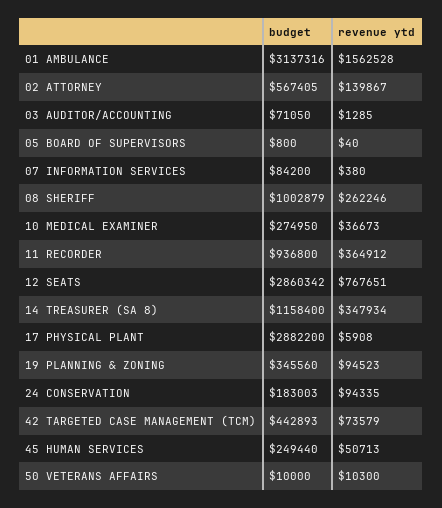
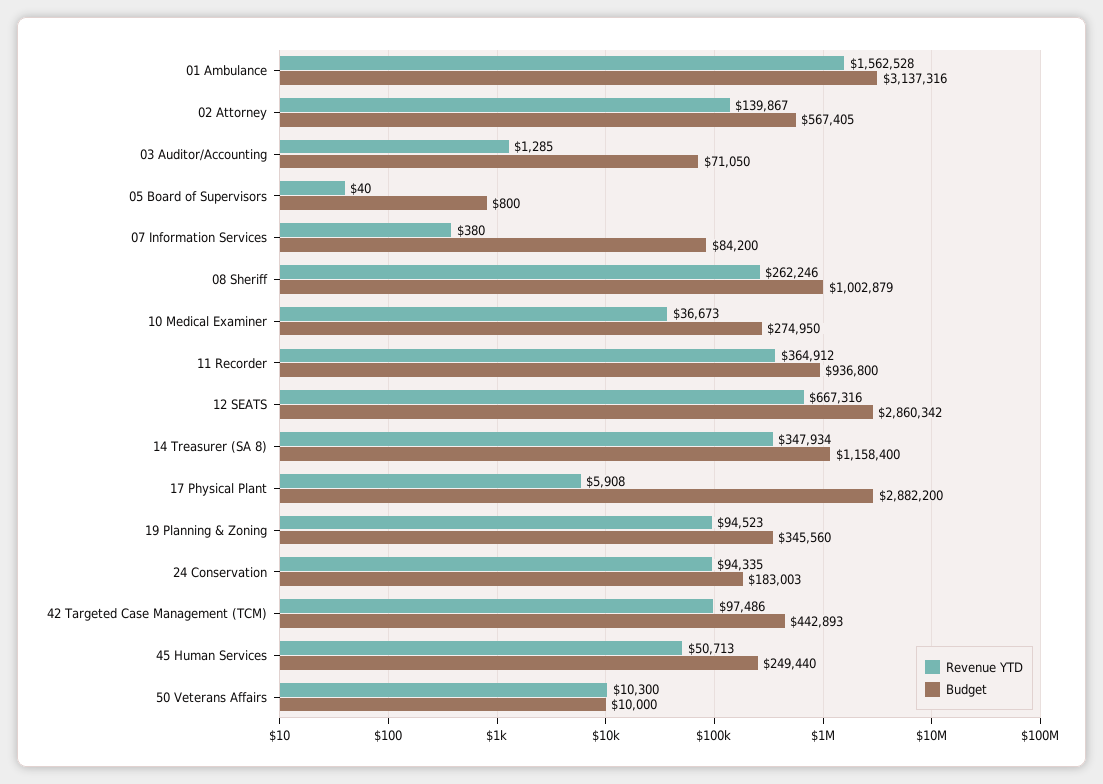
  {
    "budget": {
      "01 AMBULANCE": 3137316,
      "02 ATTORNEY": 567405,
      "03 AUDITOR/ACCOUNTING": 71050,
      "05 BOARD OF SUPERVISORS": 800,
      "07 INFORMATION SERVICES": 84200,
      "08 SHERIFF": 1002879,
      "10 MEDICAL EXAMINER": 274950,
      "11 RECORDER": 936800,
      "12 SEATS": 2860342,
      "14 TREASURER (SA 8)": 1158400,
      "17 PHYSICAL PLANT": 2882200,
      "19 PLANNING & ZONING": 345560,
      "24 CONSERVATION": 183003,
      "42 TARGETED CASE MANAGEMENT (TCM)": 442893,
      "45 HUMAN SERVICES": 249440,
      "50 VETERANS AFFAIRS": 10000
    },
    "revenue ytd": {
      "01 AMBULANCE": 1562528,
      "02 ATTORNEY": 139867,
      "03 AUDITOR/ACCOUNTING": 1285,
      "05 BOARD OF SUPERVISORS": 40,
      "07 INFORMATION SERVICES": 380,
      "08 SHERIFF": 262246,
      "10 MEDICAL EXAMINER": 36673,
      "11 RECORDER": 364912,
-     "12 SEATS": 767651,
+     "12 SEATS": 667316,
      "14 TREASURER (SA 8)": 347934,
      "17 PHYSICAL PLANT": 5908,
      "19 PLANNING & ZONING": 94523,
      "24 CONSERVATION": 94335,
-     "42 TARGETED CASE MANAGEMENT (TCM)": 73579,
+     "42 TARGETED CASE MANAGEMENT (TCM)": 97486,
      "45 HUMAN SERVICES": 50713,
      "50 VETERANS AFFAIRS": 10300
    }
  }

